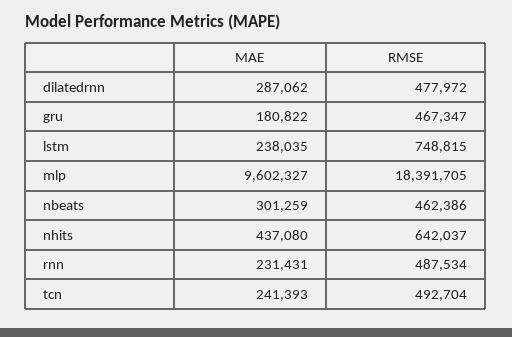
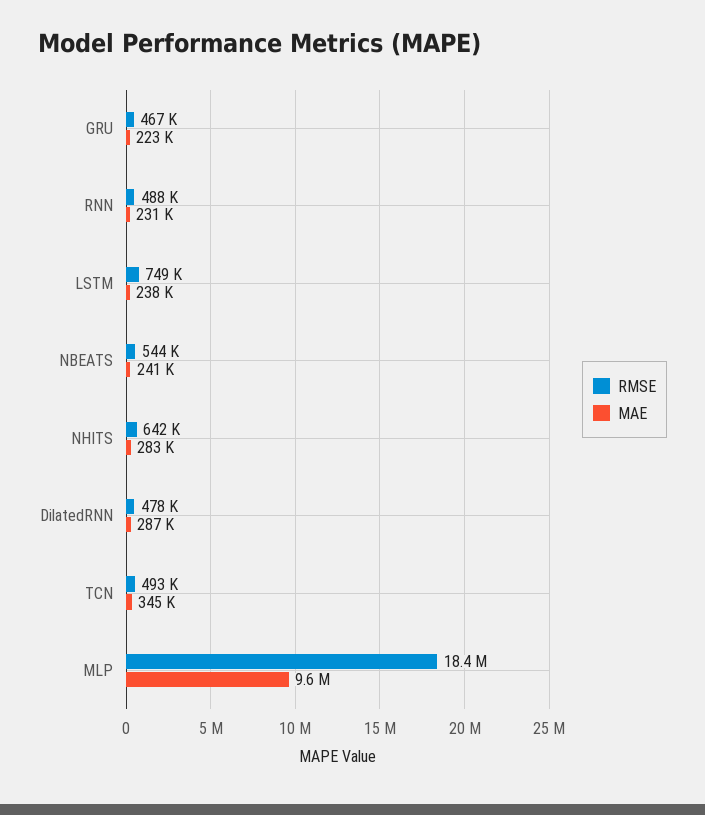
  {
    "MAE": {
      "dilatedrnn": 287062,
-     "gru": 180822,
+     "gru": 223000,
      "lstm": 238035,
      "mlp": 9602327,
-     "nbeats": 301259,
+     "nbeats": 241000,
-     "nhits": 437080,
+     "nhits": 283000,
      "rnn": 231431,
-     "tcn": 241393
+     "tcn": 345000
    },
    "RMSE": {
      "dilatedrnn": 477972,
      "gru": 467347,
      "lstm": 748815,
      "mlp": 18391705,
-     "nbeats": 462386,
+     "nbeats": 544000,
      "nhits": 642037,
      "rnn": 487534,
      "tcn": 492704
    }
  }

